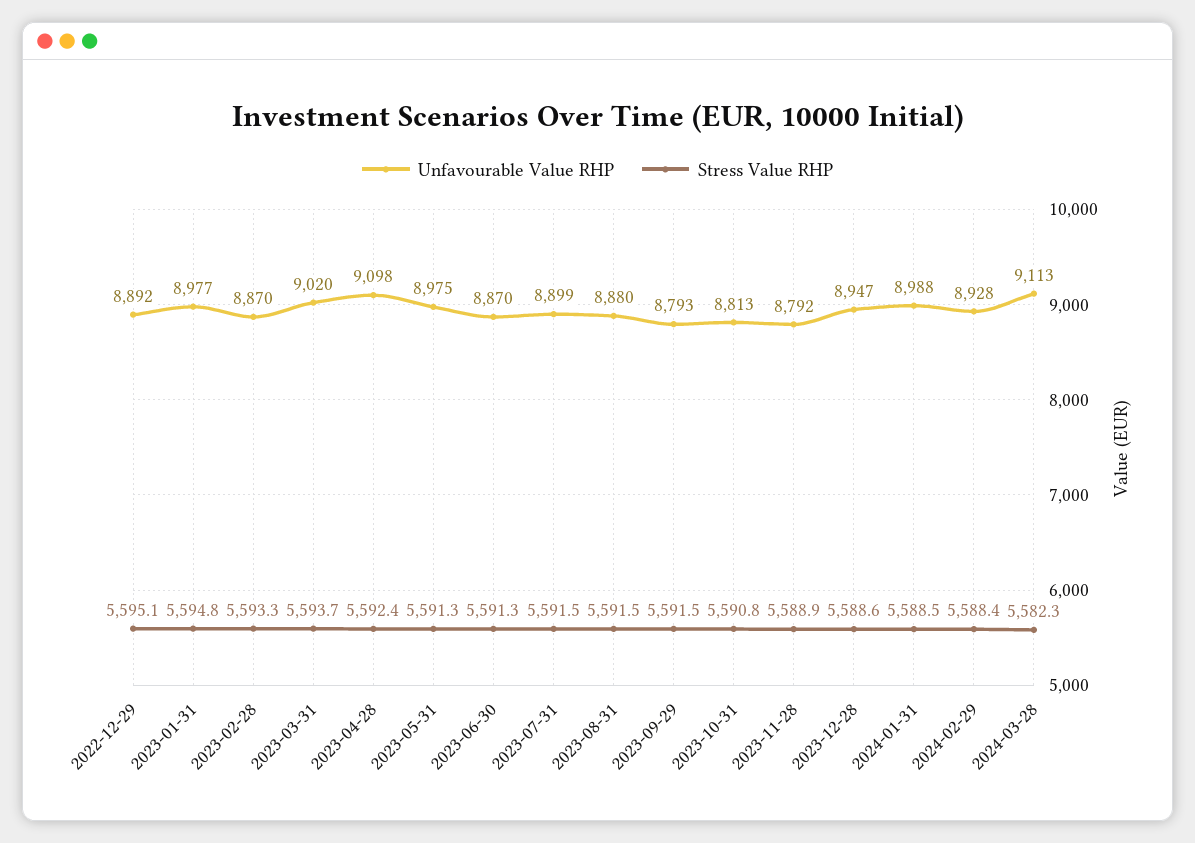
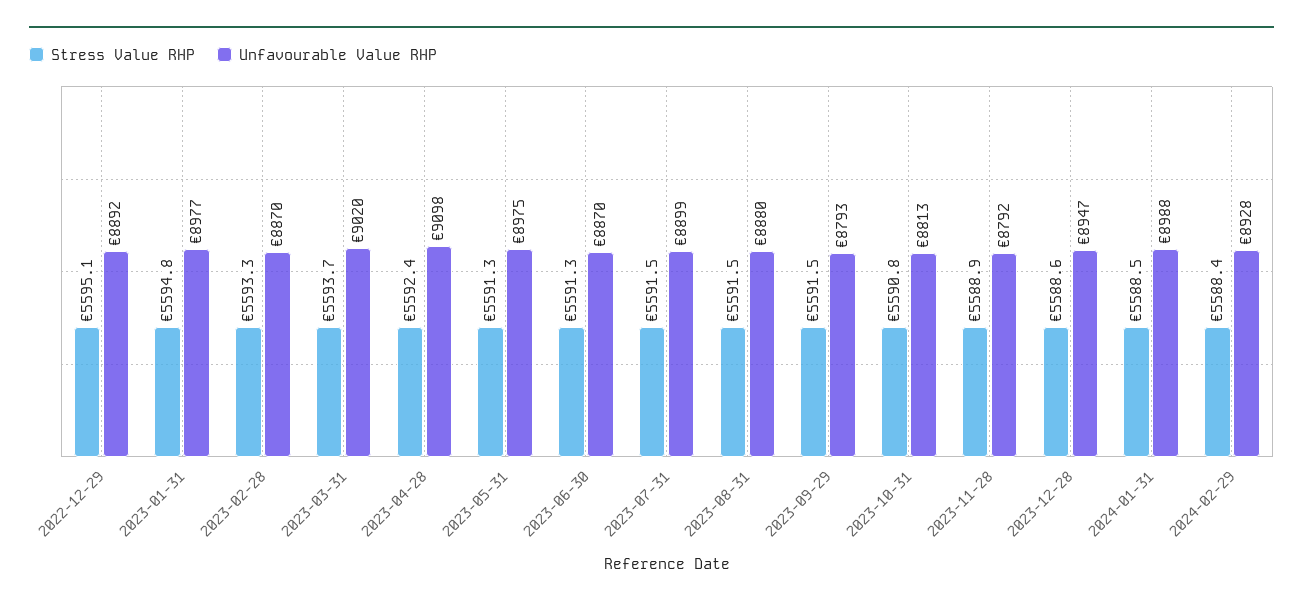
  {
    "Unfavourable Value RHP": {
      "2022-12-29": 8892,
      "2023-01-31": 8977,
      "2023-02-28": 8870,
      "2023-03-31": 9020,
      "2023-04-28": 9098,
      "2023-05-31": 8975,
      "2023-06-30": 8870,
      "2023-07-31": 8899,
      "2023-08-31": 8880,
      "2023-09-29": 8793,
      "2023-10-31": 8813,
      "2023-11-28": 8792,
      "2023-12-28": 8947,
      "2024-01-31": 8988,
-     "2024-02-29": 8928,
+     "2024-02-29": 8928
-     "2024-03-28": 9113
    },
    "Stress Value RHP": {
      "2022-12-29": 5595.1,
      "2023-01-31": 5594.8,
      "2023-02-28": 5593.3,
      "2023-03-31": 5593.7,
      "2023-04-28": 5592.4,
      "2023-05-31": 5591.3,
      "2023-06-30": 5591.3,
      "2023-07-31": 5591.5,
      "2023-08-31": 5591.5,
      "2023-09-29": 5591.5,
      "2023-10-31": 5590.8,
      "2023-11-28": 5588.9,
      "2023-12-28": 5588.6,
      "2024-01-31": 5588.5,
-     "2024-02-29": 5588.4,
+     "2024-02-29": 5588.4
-     "2024-03-28": 5582.3
    }
  }

